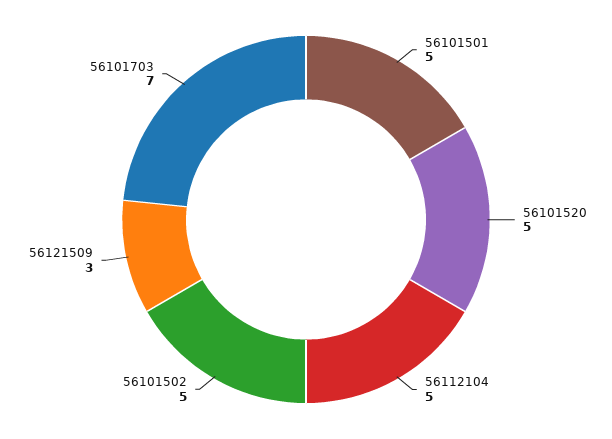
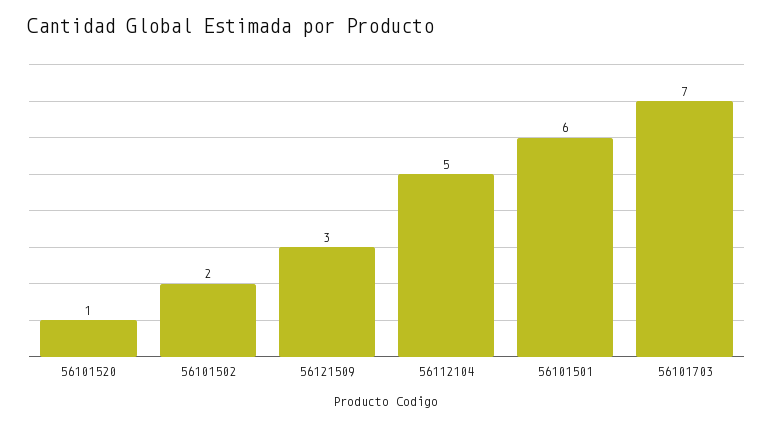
  {
-   "56101501": 5,
+   "56101501": 6,
-   "56101520": 5,
+   "56101520": 1,
    "56112104": 5,
-   "56101502": 5,
+   "56101502": 2,
    "56121509": 3,
    "56101703": 7
  }

